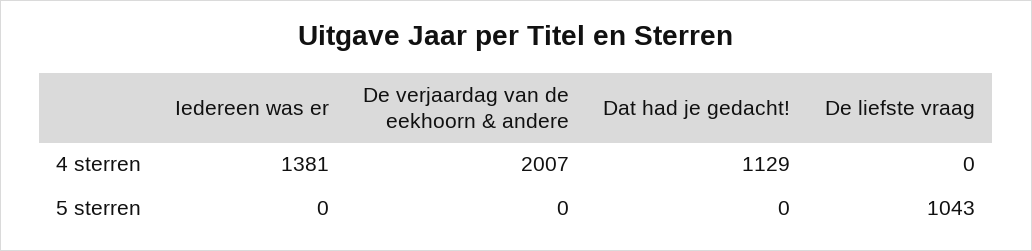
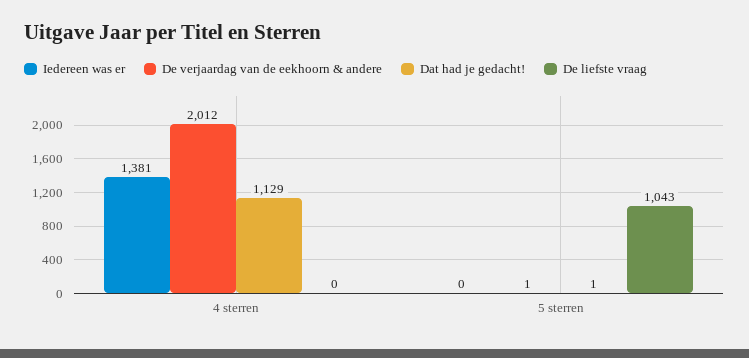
  {
    "Iedereen was er": {
      "4 sterren": 1381,
      "5 sterren": 0
    },
    "De verjaardag van de eekhoorn & andere": {
-     "4 sterren": 2007,
+     "4 sterren": 2012,
-     "5 sterren": 0
+     "5 sterren": 1
    },
    "Dat had je gedacht!": {
      "4 sterren": 1129,
-     "5 sterren": 0
+     "5 sterren": 1
    },
    "De liefste vraag": {
      "4 sterren": 0,
      "5 sterren": 1043
    }
  }

